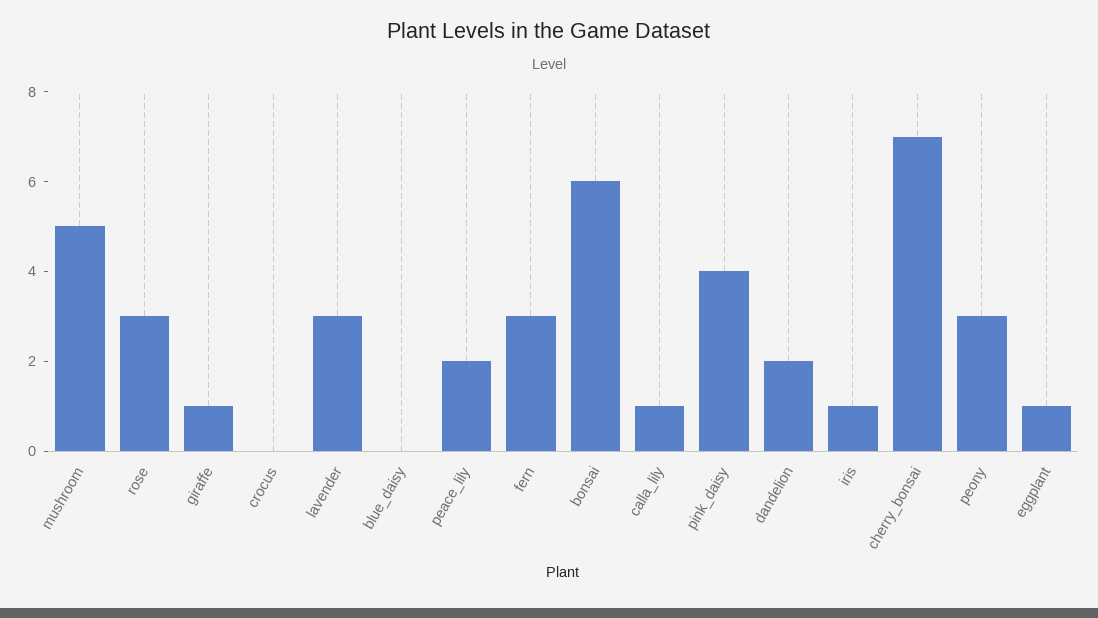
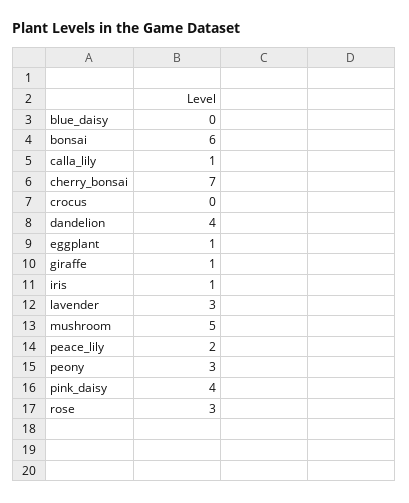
  {
    "mushroom": 5,
    "rose": 3,
    "giraffe": 1,
    "crocus": 0,
    "lavender": 3,
    "blue_daisy": 0,
    "peace_lily": 2,
-   "fern": 3,
    "bonsai": 6,
    "calla_lily": 1,
    "pink_daisy": 4,
-   "dandelion": 2,
+   "dandelion": 4,
    "iris": 1,
    "cherry_bonsai": 7,
    "peony": 3,
    "eggplant": 1
  }

